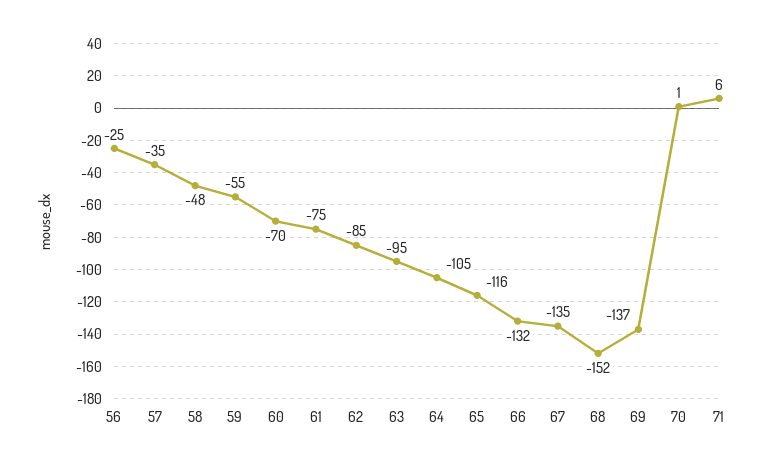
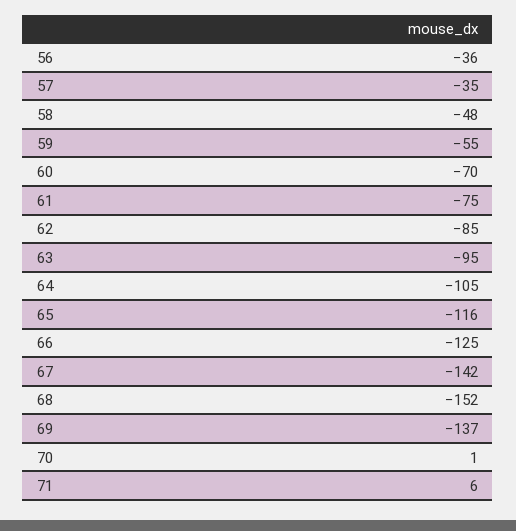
  {
-   "56": -25,
+   "56": -36,
    "57": -35,
    "58": -48,
    "59": -55,
    "60": -70,
    "61": -75,
    "62": -85,
    "63": -95,
    "64": -105,
    "65": -116,
-   "66": -132,
+   "66": -125,
-   "67": -135,
+   "67": -142,
    "68": -152,
    "69": -137,
    "70": 1,
    "71": 6
  }

